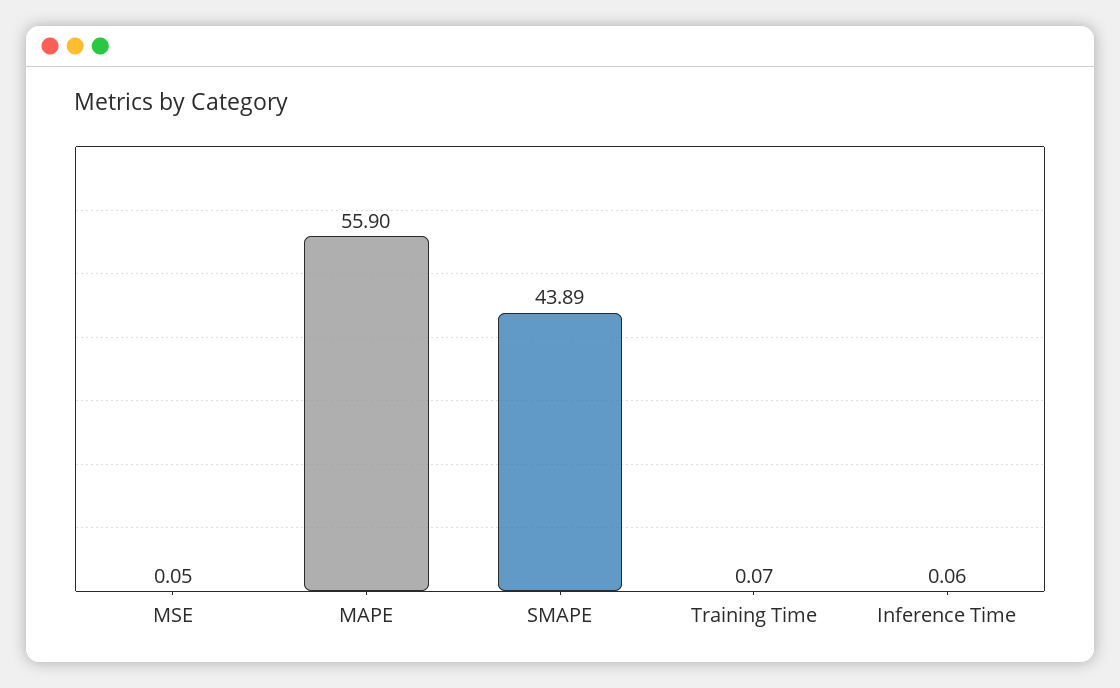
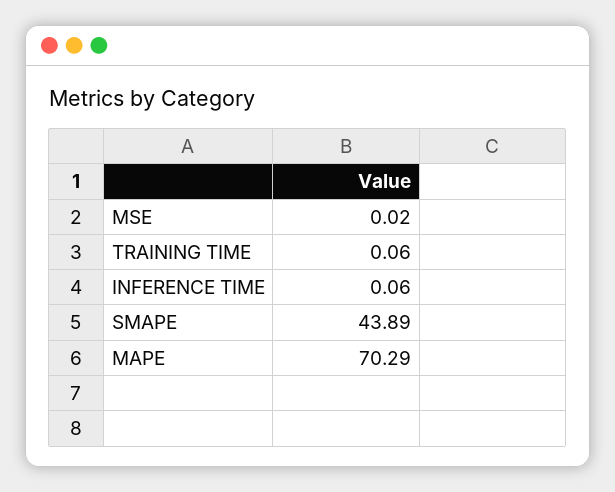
  {
-   "MSE": 0.05,
+   "MSE": 0.02,
-   "MAPE": 55.9,
+   "MAPE": 70.29,
    "SMAPE": 43.89,
-   "Training Time": 0.07,
+   "Training Time": 0.06,
    "Inference Time": 0.06
  }

